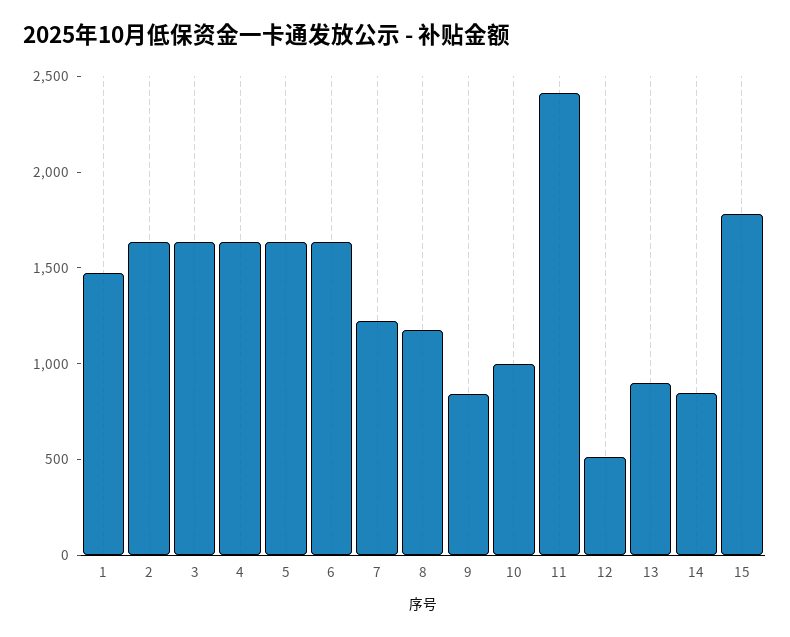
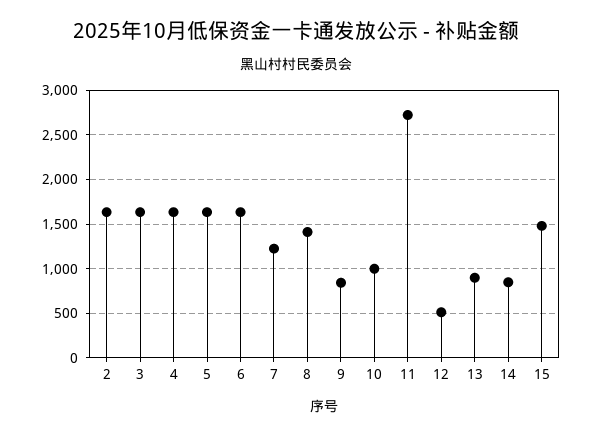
  {
-   "1": 1500,
    "2": 1600,
    "3": 1600,
    "4": 1600,
    "5": 1600,
    "6": 1600,
    "7": 1200,
-   "8": 1200,
+   "8": 1400,
    "9": 800,
    "10": 1000,
-   "11": 2400,
+   "11": 2700,
    "12": 500,
    "13": 900,
    "14": 800,
-   "15": 1800
+   "15": 1500
  }

